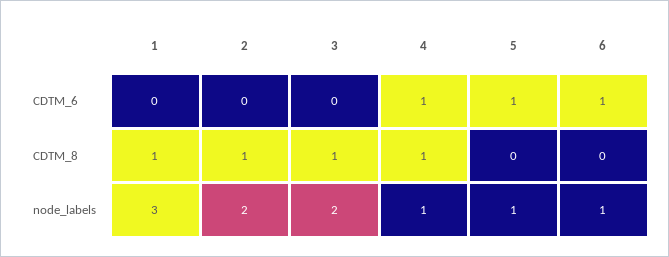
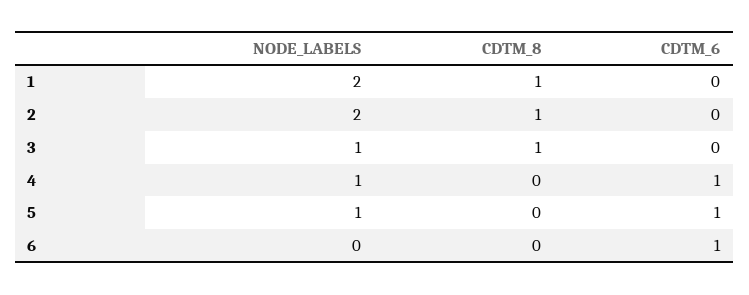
  {
    "1": {
      "CDTM_6": 0,
      "CDTM_8": 1,
-     "node_labels": 3
+     "node_labels": 2
    },
    "2": {
      "CDTM_6": 0,
      "CDTM_8": 1,
      "node_labels": 2
    },
    "3": {
      "CDTM_6": 0,
      "CDTM_8": 1,
-     "node_labels": 2
+     "node_labels": 1
    },
    "4": {
      "CDTM_6": 1,
-     "CDTM_8": 1,
+     "CDTM_8": 0,
      "node_labels": 1
    },
    "5": {
      "CDTM_6": 1,
      "CDTM_8": 0,
      "node_labels": 1
    },
    "6": {
      "CDTM_6": 1,
      "CDTM_8": 0,
-     "node_labels": 1
+     "node_labels": 0
    }
  }

